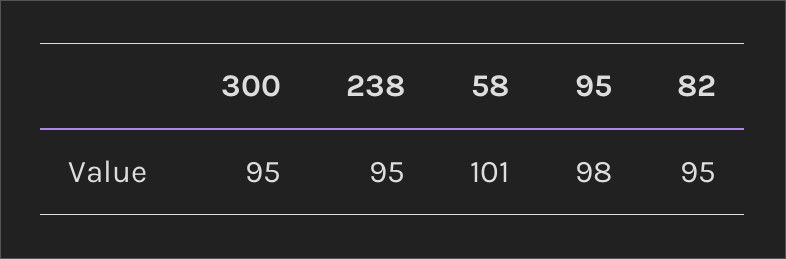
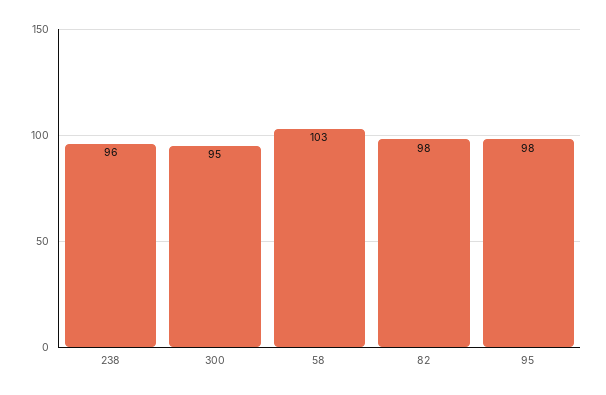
  {
    "300": 95,
-   "238": 95,
+   "238": 96,
-   "58": 101,
+   "58": 103,
    "95": 98,
-   "82": 95
+   "82": 98
  }

